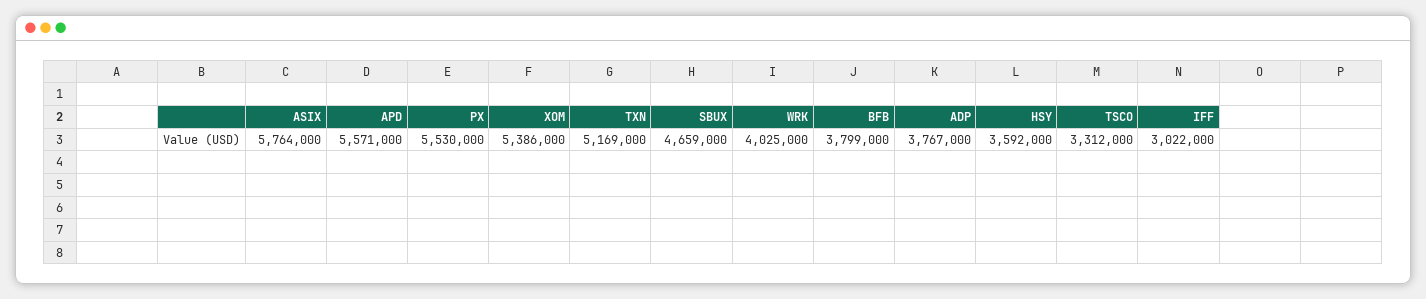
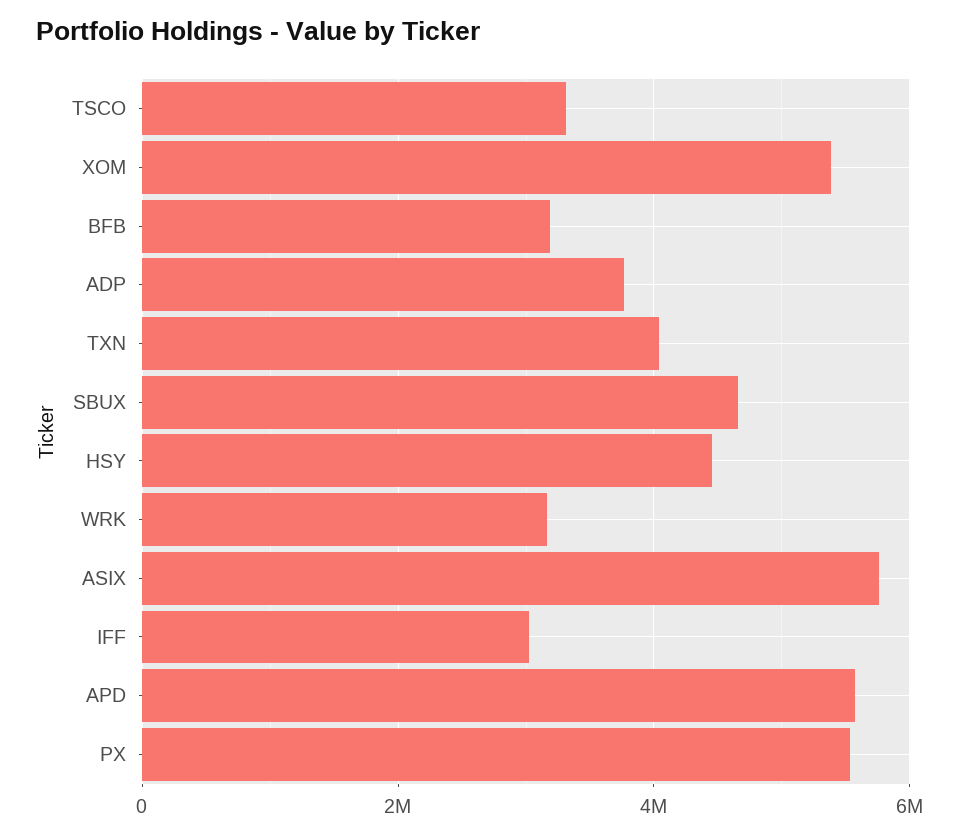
  {
    "ASIX": 5764000,
    "APD": 5571000,
    "PX": 5530000,
    "XOM": 5386000,
-   "TXN": 5169000,
+   "TXN": 4000000,
    "SBUX": 4659000,
-   "WRK": 4025000,
+   "WRK": 3200000,
-   "BFB": 3799000,
+   "BFB": 3200000,
    "ADP": 3767000,
-   "HSY": 3592000,
+   "HSY": 4400000,
    "TSCO": 3312000,
    "IFF": 3022000
  }

